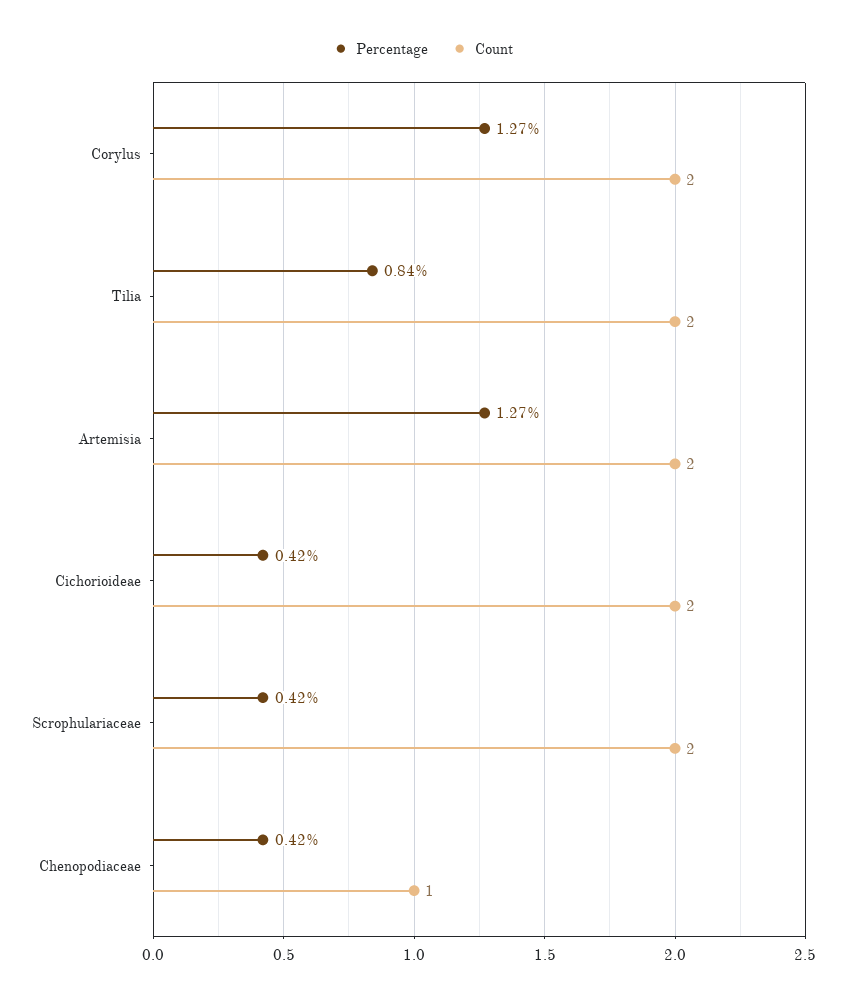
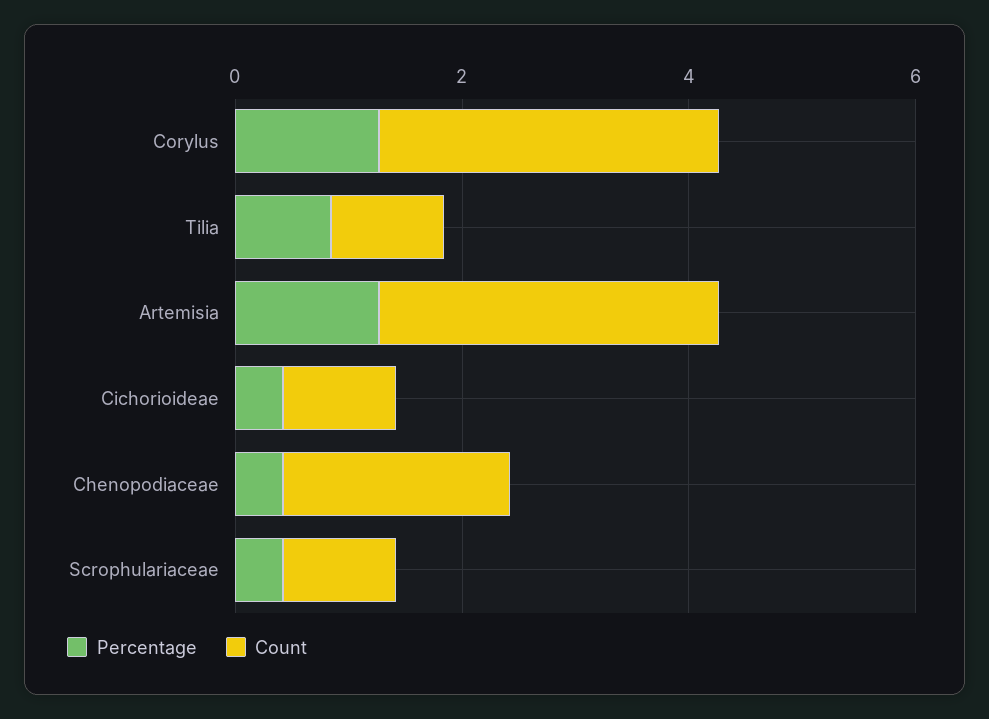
  {
    "Percentage": {
      "Corylus": 1.27,
      "Tilia": 0.84,
      "Artemisia": 1.27,
      "Cichorioideae": 0.42,
      "Scrophulariaceae": 0.42,
      "Chenopodiaceae": 0.42
    },
    "Count": {
-     "Corylus": 2,
+     "Corylus": 3,
-     "Tilia": 2,
+     "Tilia": 1,
-     "Artemisia": 2,
+     "Artemisia": 3,
-     "Cichorioideae": 2,
+     "Cichorioideae": 1,
-     "Scrophulariaceae": 2,
+     "Scrophulariaceae": 1,
-     "Chenopodiaceae": 1
+     "Chenopodiaceae": 2
    }
  }

